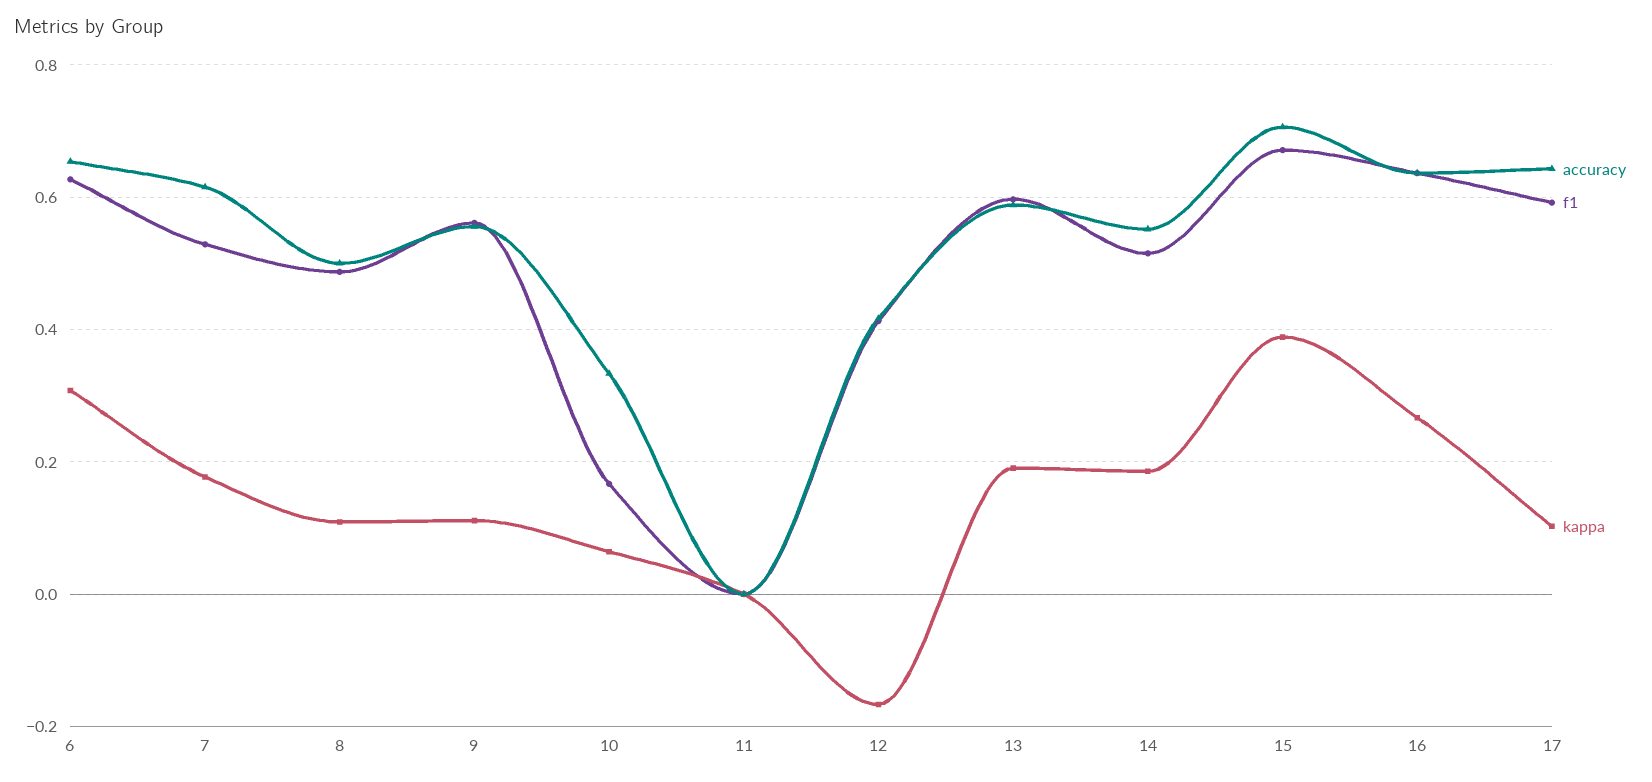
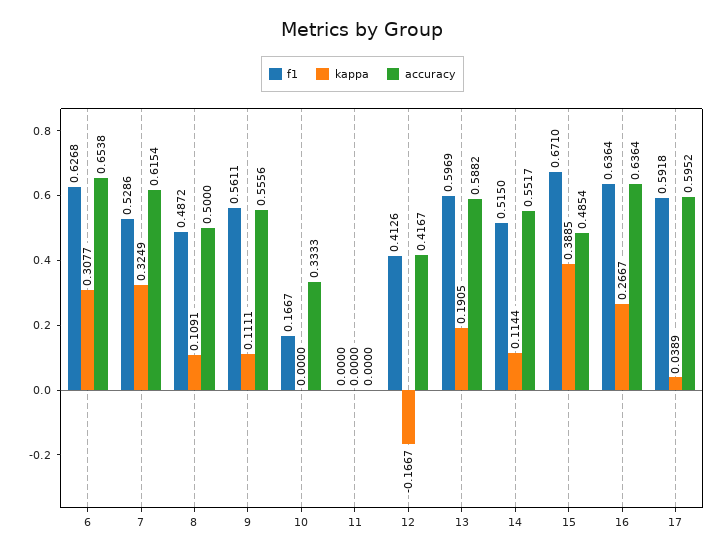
  {
    "accuracy": {
      "6": 0.6538,
      "7": 0.6154,
      "8": 0.5,
      "9": 0.5556,
      "10": 0.3333,
      "11": 0,
      "12": 0.4167,
      "13": 0.5882,
      "14": 0.5517,
-     "15": 0.7,
+     "15": 0.4854,
      "16": 0.6364,
-     "17": 0.64
+     "17": 0.5952
    },
    "f1": {
      "6": 0.6268,
      "7": 0.5286,
      "8": 0.4872,
      "9": 0.5611,
      "10": 0.1667,
      "11": 0,
      "12": 0.4126,
      "13": 0.5969,
      "14": 0.515,
      "15": 0.671,
      "16": 0.6364,
      "17": 0.5918
    },
    "kappa": {
      "6": 0.3077,
-     "7": 0.18,
+     "7": 0.3249,
      "8": 0.1091,
      "9": 0.1111,
-     "10": 0.06,
+     "10": 0,
      "11": 0,
      "12": -0.1667,
      "13": 0.1905,
-     "14": 0.18,
+     "14": 0.1144,
      "15": 0.3885,
      "16": 0.2667,
-     "17": 0.1
+     "17": 0.0389
    }
  }

